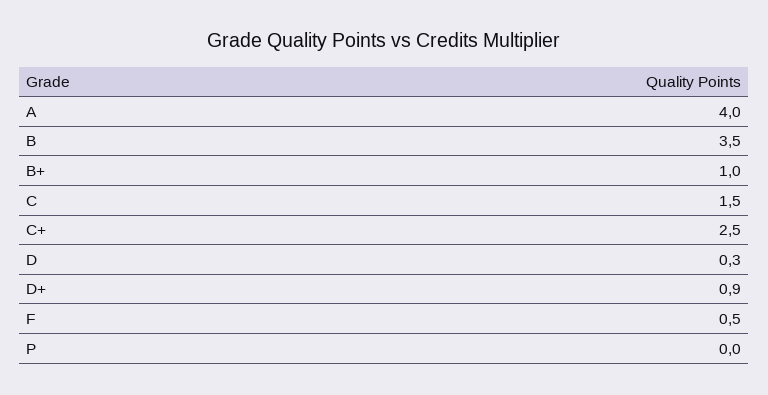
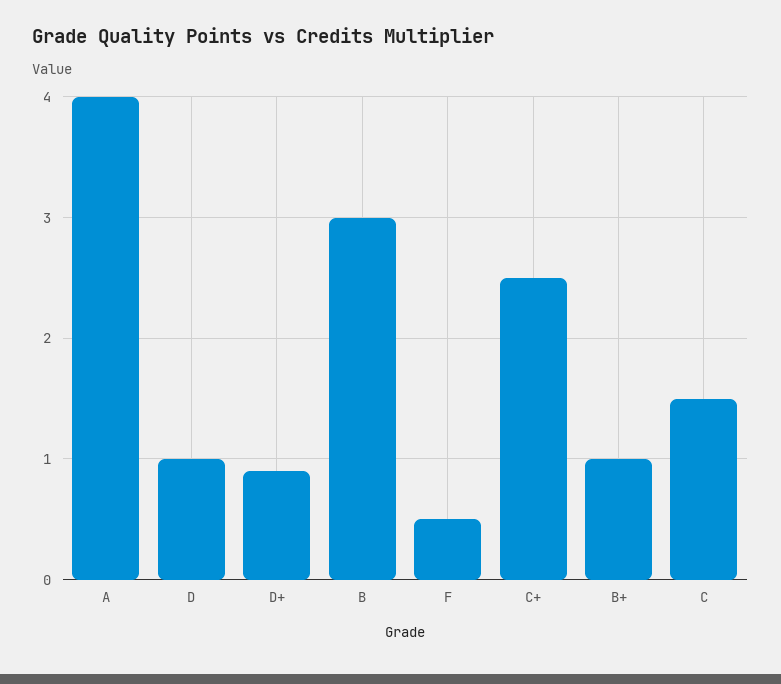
  {
    "A": 4,
-   "B": 3.5,
+   "B": 3,
    "B+": 1,
    "C": 1.5,
    "C+": 2.5,
-   "D": 0.3,
+   "D": 1,
    "D+": 0.9,
-   "F": 0.5,
+   "F": 0.5
-   "P": 0
  }

